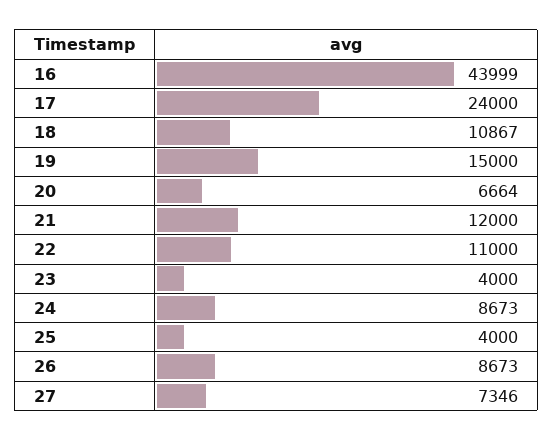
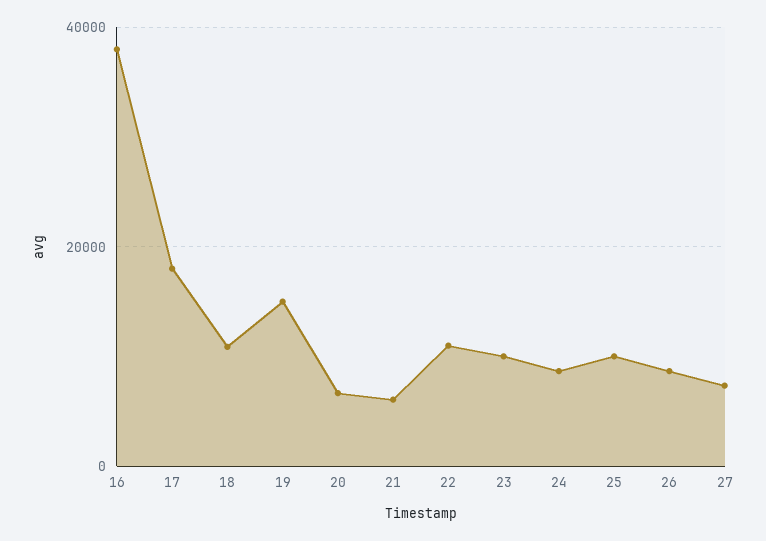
  {
-   "16": 43999,
+   "16": 38000,
-   "17": 24000,
+   "17": 18000,
    "18": 10867,
    "19": 15000,
    "20": 6664,
-   "21": 12000,
+   "21": 6000,
    "22": 11000,
-   "23": 4000,
+   "23": 10000,
    "24": 8673,
-   "25": 4000,
+   "25": 10000,
    "26": 8673,
    "27": 7346
  }

